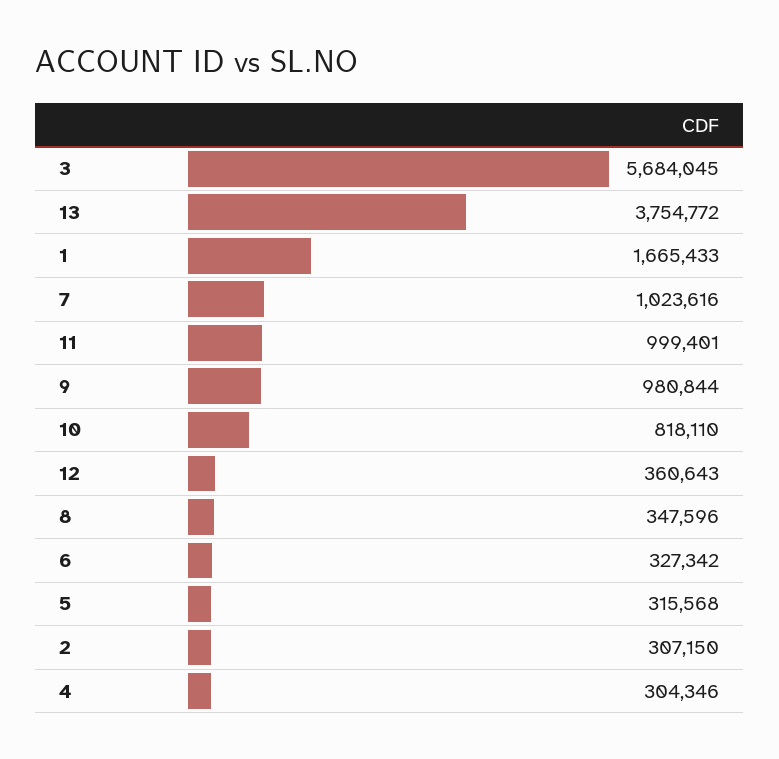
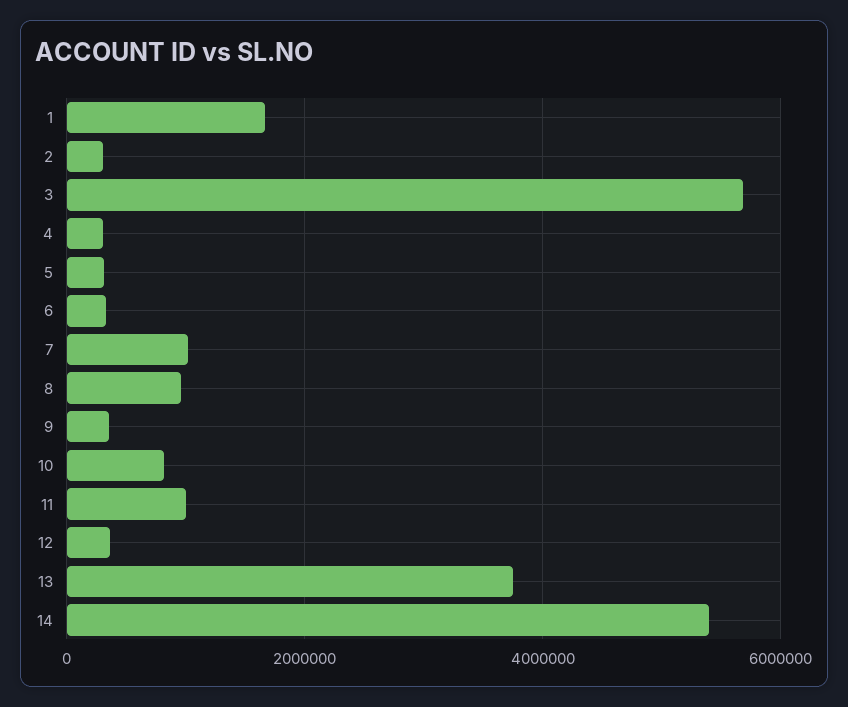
  {
    "3": 5684045,
    "13": 3754772,
    "1": 1665433,
    "7": 1023616,
    "11": 999401,
-   "9": 980844,
+   "9": 400000,
    "10": 818110,
    "12": 360643,
-   "8": 347596,
+   "8": 1000000,
    "6": 327342,
    "5": 315568,
    "2": 307150,
-   "4": 304346
+   "4": 304346,
+   "14": 5400000
  }

